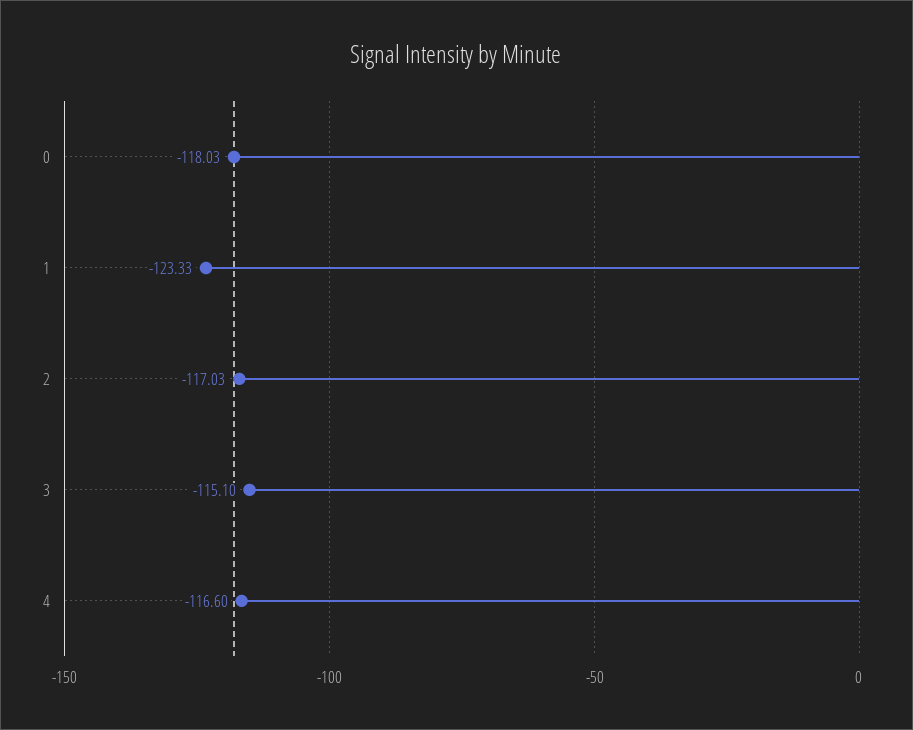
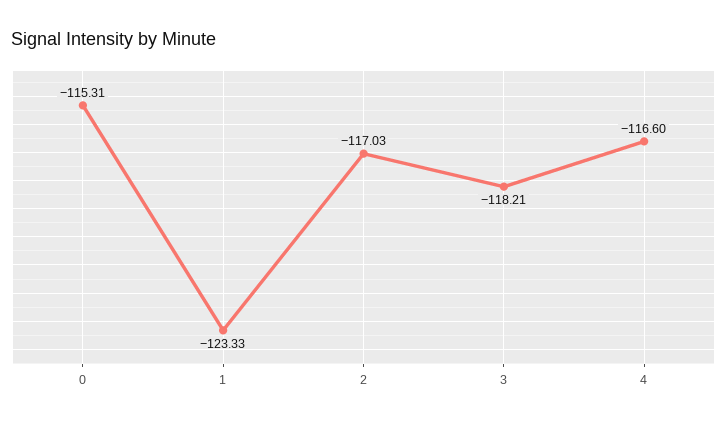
  {
-   "0": -118.03,
+   "0": -115.31,
    "1": -123.33,
    "2": -117.03,
-   "3": -115.1,
+   "3": -118.21,
    "4": -116.6
  }

